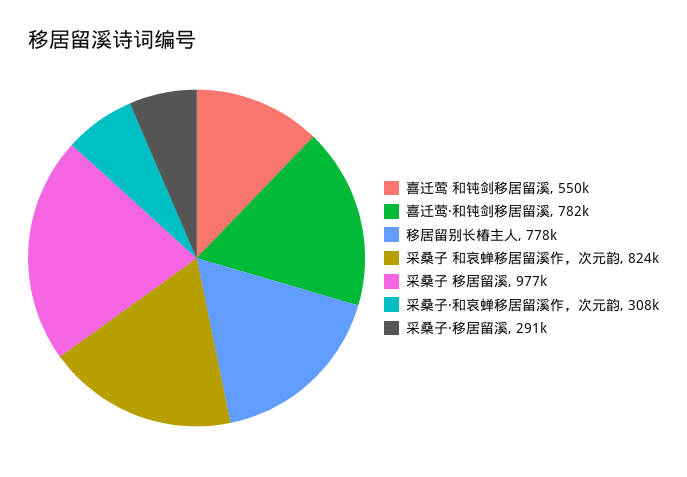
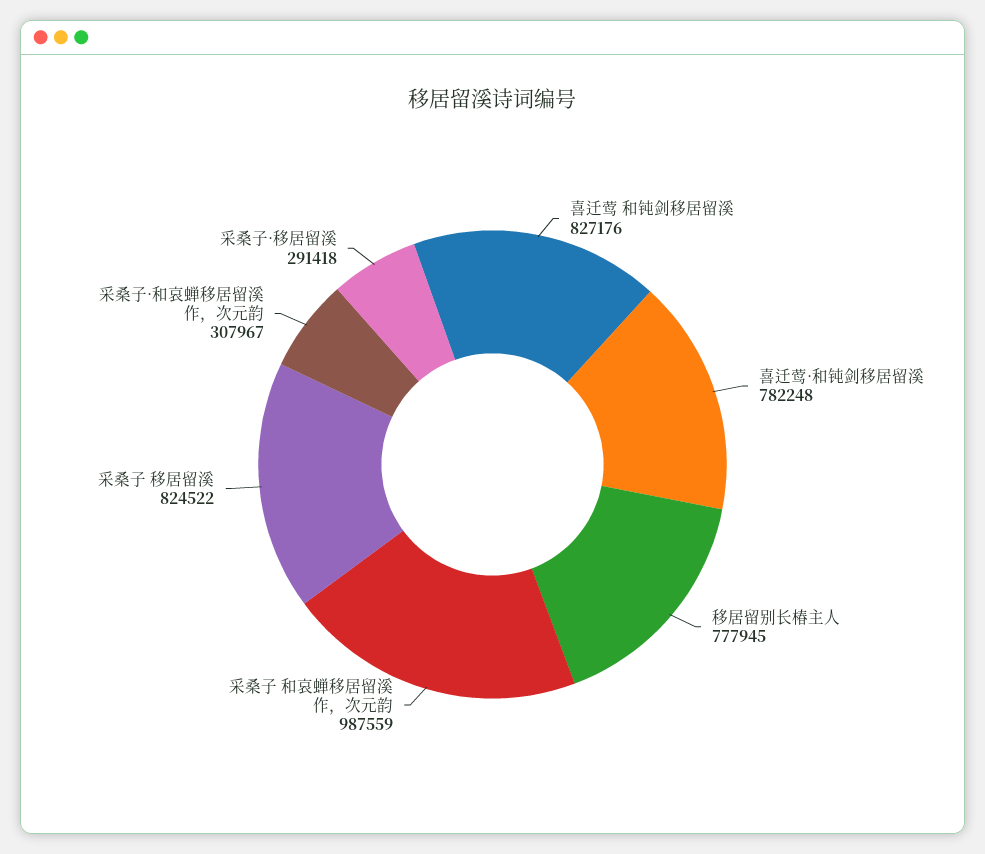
  {
-   "喜迁莺 和钝剑移居留溪": 550000,
+   "喜迁莺 和钝剑移居留溪": 827176,
    "喜迁莺·和钝剑移居留溪": 782248,
    "移居留别长椿主人": 777945,
-   "采桑子 和哀蝉移居留溪作，次元韵": 824000,
+   "采桑子 和哀蝉移居留溪作，次元韵": 987559,
-   "采桑子 移居留溪": 977000,
+   "采桑子 移居留溪": 824522,
    "采桑子·和哀蝉移居留溪作，次元韵": 307967,
    "采桑子·移居留溪": 291418
  }

